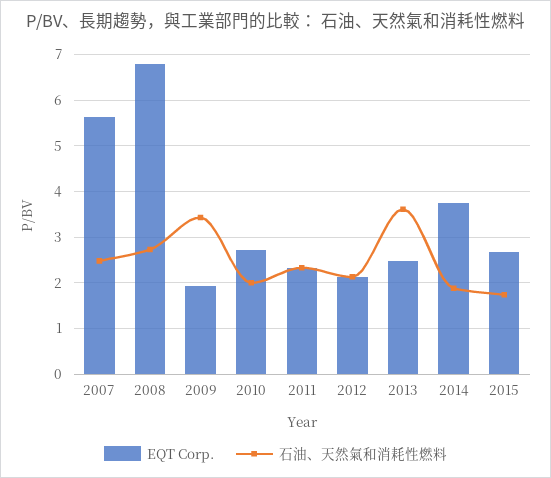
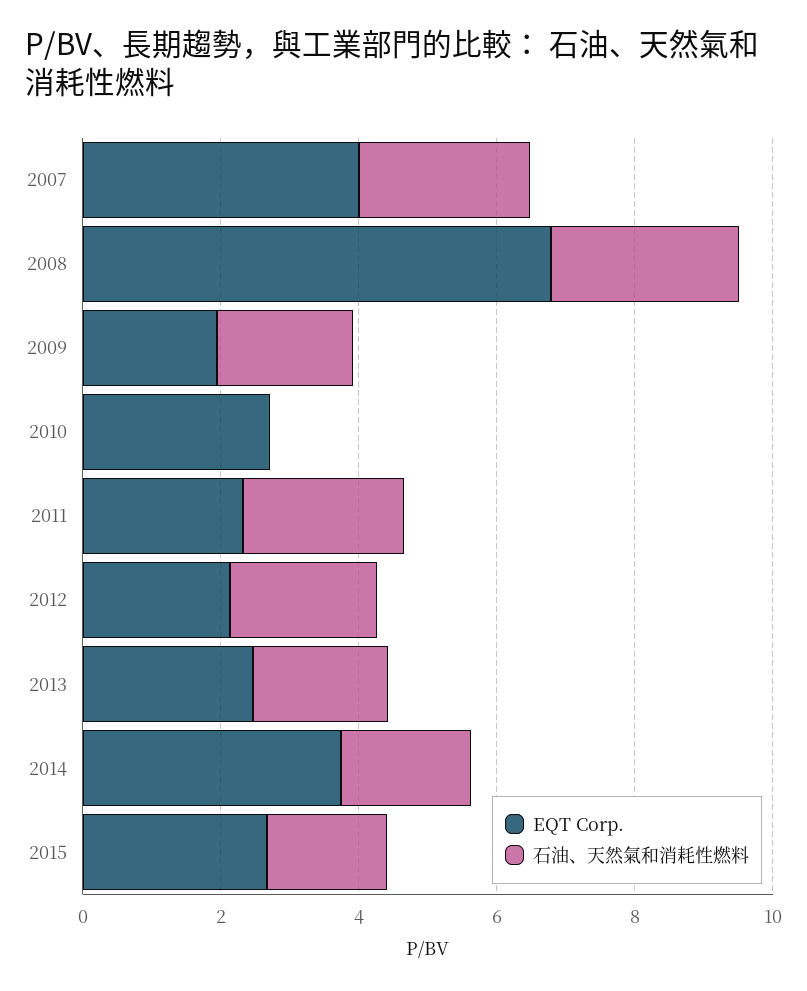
  {
    "EQT Corp.": {
-     "2007": 5.6,
+     "2007": 4,
      "2008": 6.8,
      "2009": 2,
      "2010": 2.8,
      "2011": 2.4,
      "2012": 2.2,
      "2013": 2.4,
      "2014": 3.8,
      "2015": 2.6
    },
    "石油、天然氣和消耗性燃料": {
      "2007": 2.4,
      "2008": 2.8,
-     "2009": 3.4,
+     "2009": 2,
-     "2010": 2,
+     "2010": 0,
      "2011": 2.4,
      "2012": 2.2,
-     "2013": 3.6,
+     "2013": 2,
      "2014": 1.8,
      "2015": 1.8
    }
  }

